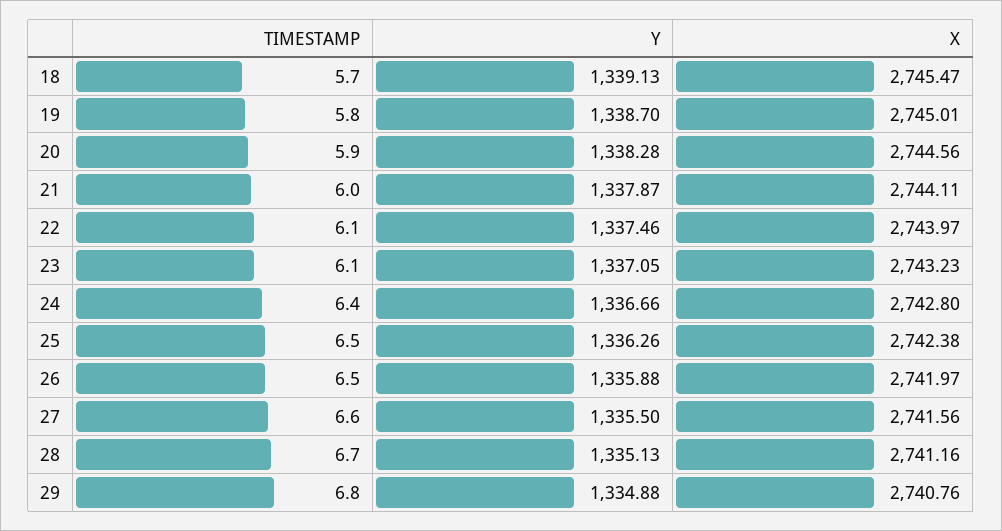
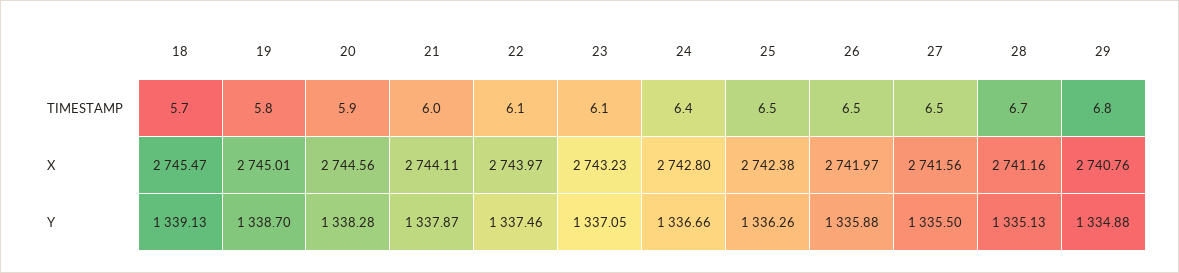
  {
    "TIMESTAMP": {
      "18": 5.7,
      "19": 5.8,
      "20": 5.9,
      "21": 6,
      "22": 6.1,
      "23": 6.1,
      "24": 6.4,
      "25": 6.5,
      "26": 6.5,
-     "27": 6.6,
+     "27": 6.5,
      "28": 6.7,
      "29": 6.8
    },
    "Y": {
      "18": 1339.13,
      "19": 1338.7,
      "20": 1338.28,
      "21": 1337.87,
      "22": 1337.46,
      "23": 1337.05,
      "24": 1336.66,
      "25": 1336.26,
      "26": 1335.88,
      "27": 1335.5,
      "28": 1335.13,
      "29": 1334.88
    },
    "X": {
      "18": 2745.47,
      "19": 2745.01,
      "20": 2744.56,
      "21": 2744.11,
      "22": 2743.97,
      "23": 2743.23,
      "24": 2742.8,
      "25": 2742.38,
      "26": 2741.97,
      "27": 2741.56,
      "28": 2741.16,
      "29": 2740.76
    }
  }

